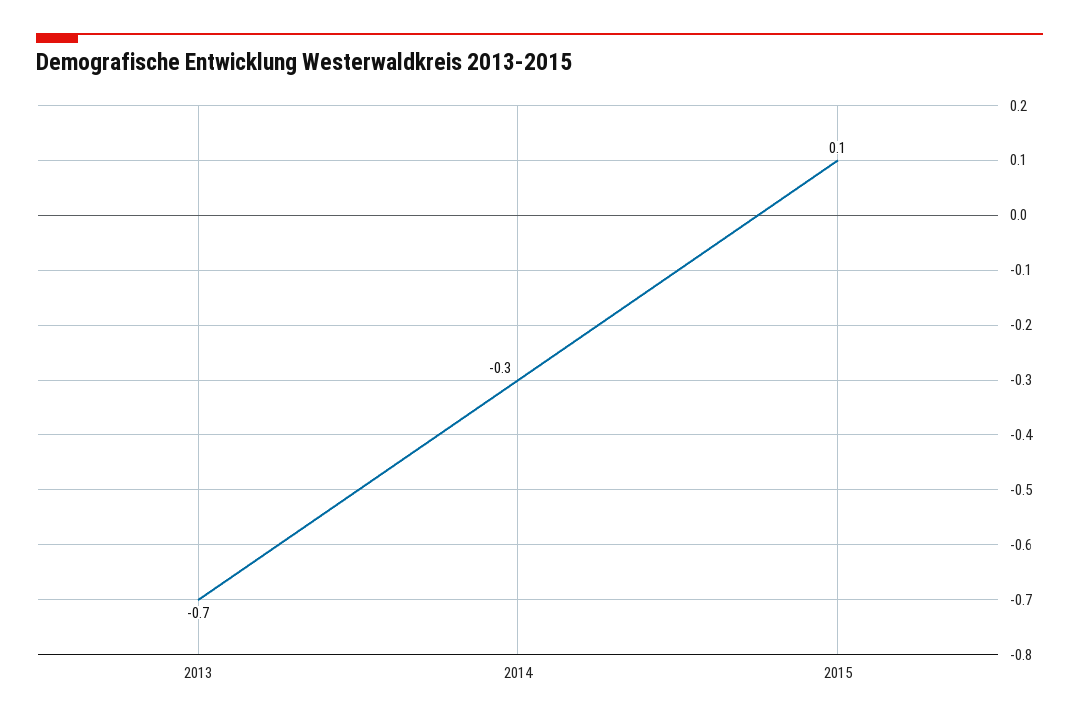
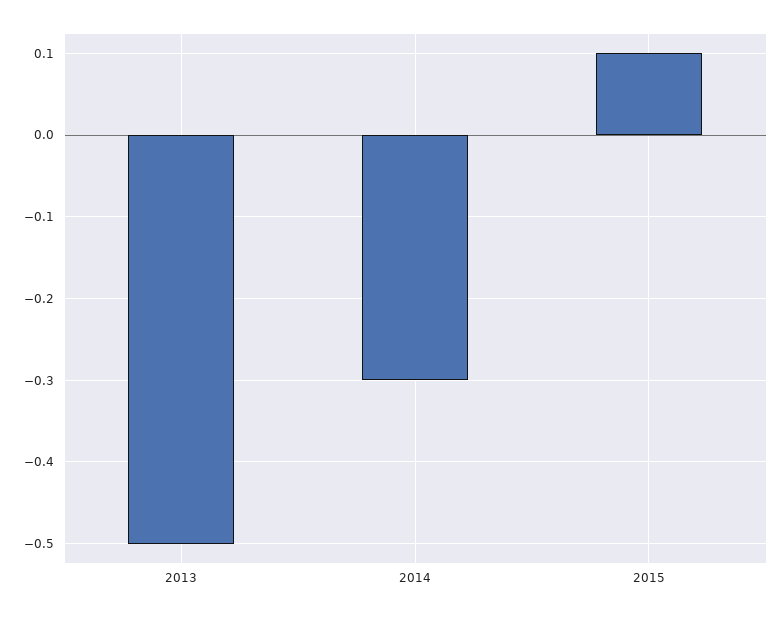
  {
-   "2013": -0.7,
+   "2013": -0.5,
    "2014": -0.3,
    "2015": 0.1
  }

